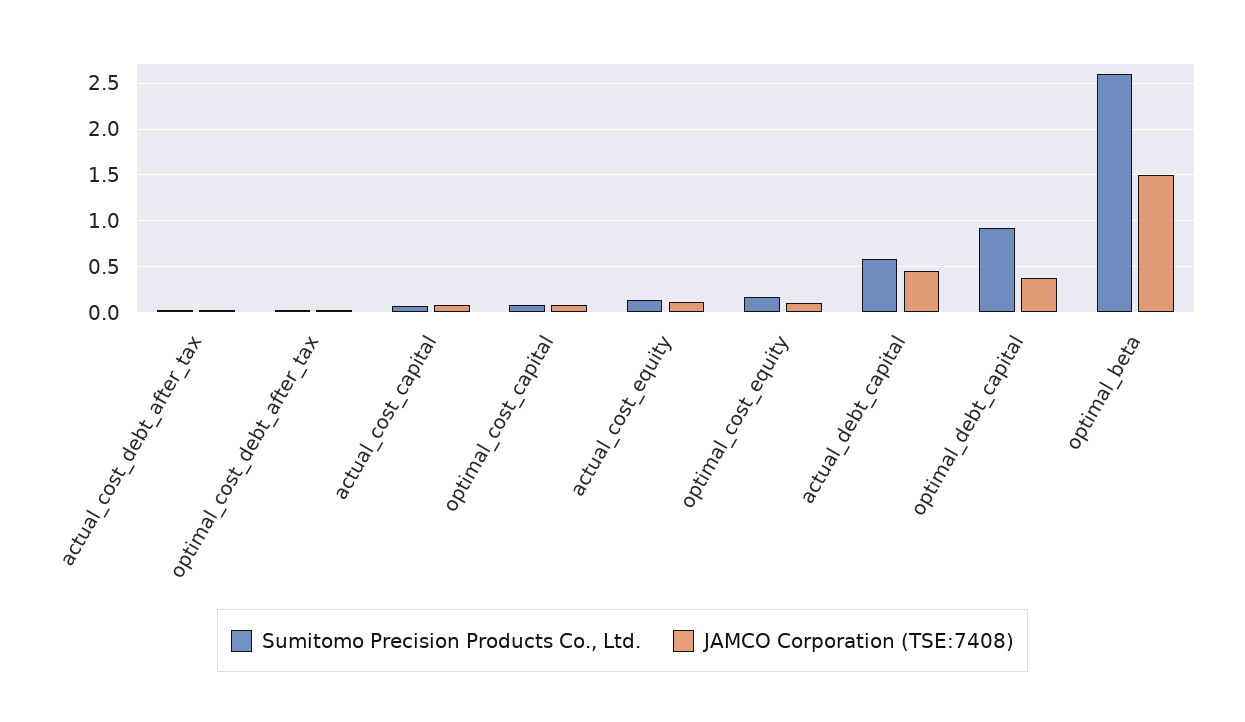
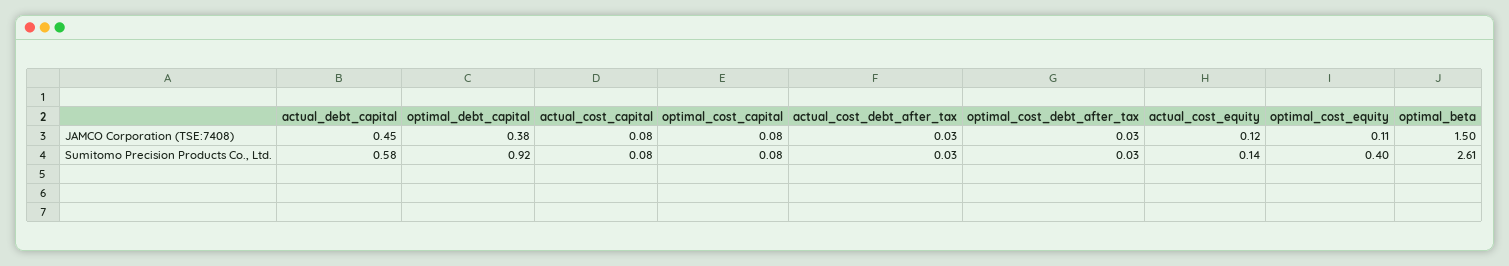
  {
    "Sumitomo Precision Products Co., Ltd.": {
      "actual_cost_debt_after_tax": 0.03,
      "optimal_cost_debt_after_tax": 0.03,
      "actual_cost_capital": 0.08,
      "optimal_cost_capital": 0.08,
      "actual_cost_equity": 0.14,
-     "optimal_cost_equity": 0.2,
+     "optimal_cost_equity": 0.4,
      "actual_debt_capital": 0.58,
      "optimal_debt_capital": 0.92,
      "optimal_beta": 2.61
    },
    "JAMCO Corporation (TSE:7408)": {
      "actual_cost_debt_after_tax": 0.03,
      "optimal_cost_debt_after_tax": 0.03,
      "actual_cost_capital": 0.08,
      "optimal_cost_capital": 0.08,
      "actual_cost_equity": 0.12,
      "optimal_cost_equity": 0.11,
      "actual_debt_capital": 0.45,
      "optimal_debt_capital": 0.38,
      "optimal_beta": 1.5
    }
  }

